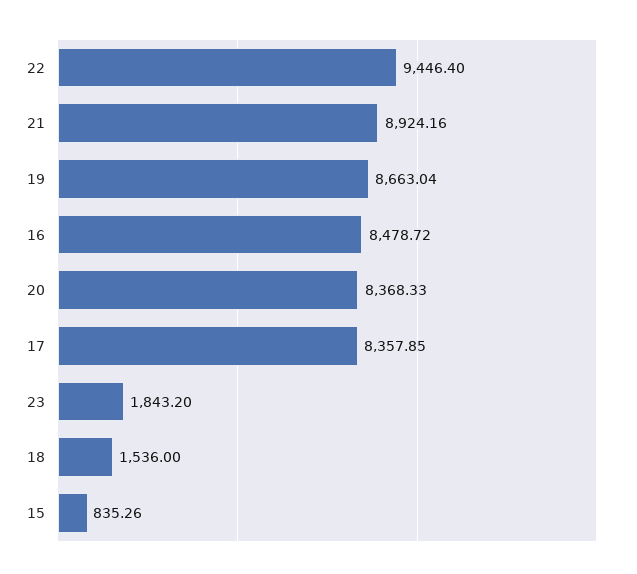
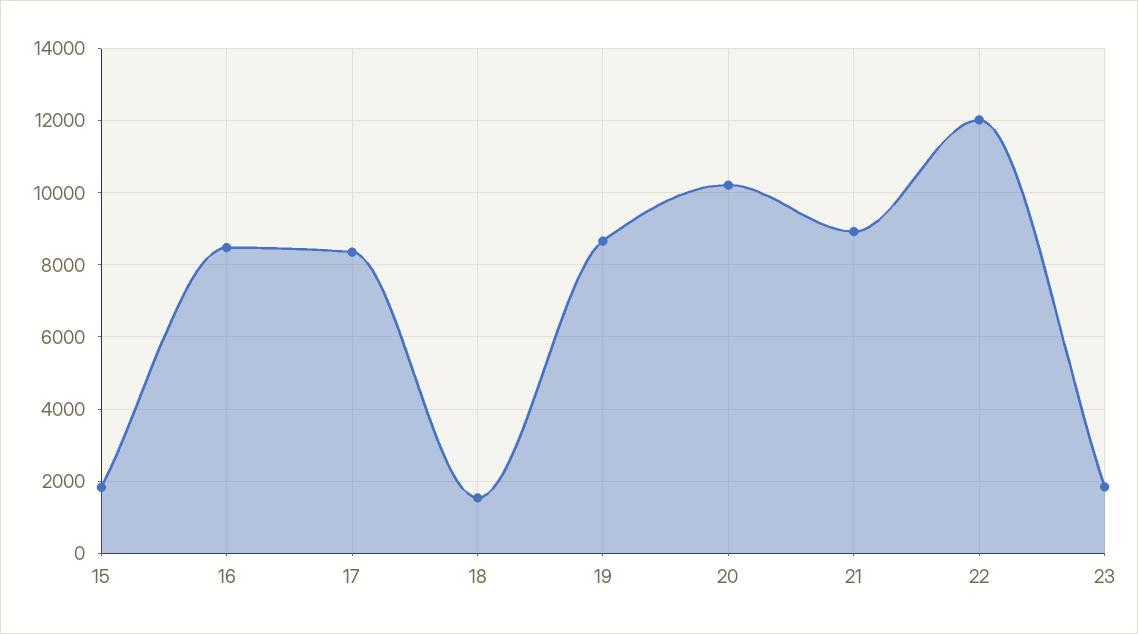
  {
-   "22": 9446.4,
+   "22": 12000,
    "21": 8924.16,
    "19": 8663.04,
    "16": 8478.72,
-   "20": 8368.33,
+   "20": 10200,
    "17": 8357.85,
    "23": 1843.2,
    "18": 1536,
-   "15": 835.26
+   "15": 1800
  }

